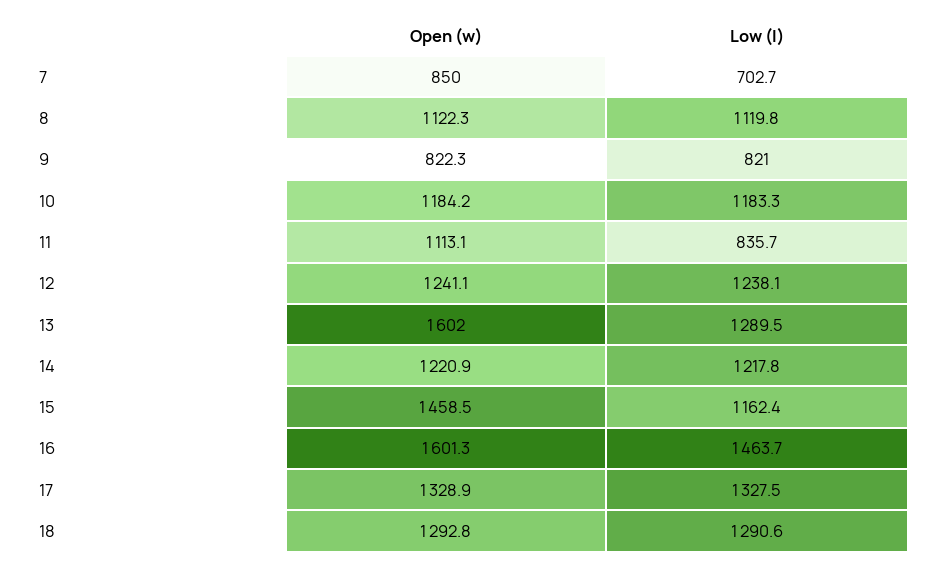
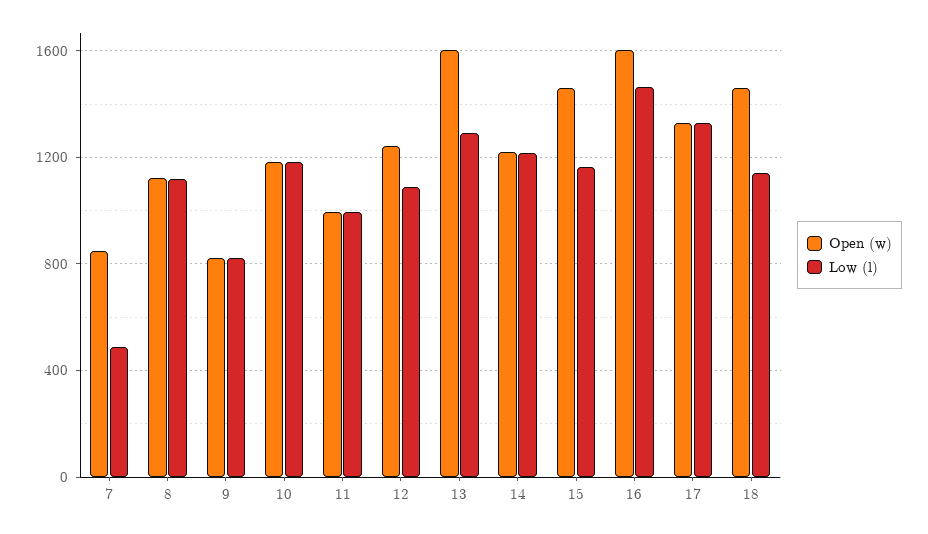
  {
    "Open (w)": {
      "7": 850,
      "8": 1122.3,
      "9": 822.3,
      "10": 1184.2,
-     "11": 1113.1,
+     "11": 1000,
      "12": 1241.1,
      "13": 1602,
      "14": 1220.9,
      "15": 1458.5,
      "16": 1601.3,
      "17": 1328.9,
-     "18": 1292.8
+     "18": 1450
    },
    "Low (l)": {
-     "7": 702.7,
+     "7": 500,
      "8": 1119.8,
      "9": 821,
      "10": 1183.3,
-     "11": 835.7,
+     "11": 1000,
-     "12": 1238.1,
+     "12": 1100,
      "13": 1289.5,
      "14": 1217.8,
      "15": 1162.4,
      "16": 1463.7,
      "17": 1327.5,
-     "18": 1290.6
+     "18": 1150
    }
  }

